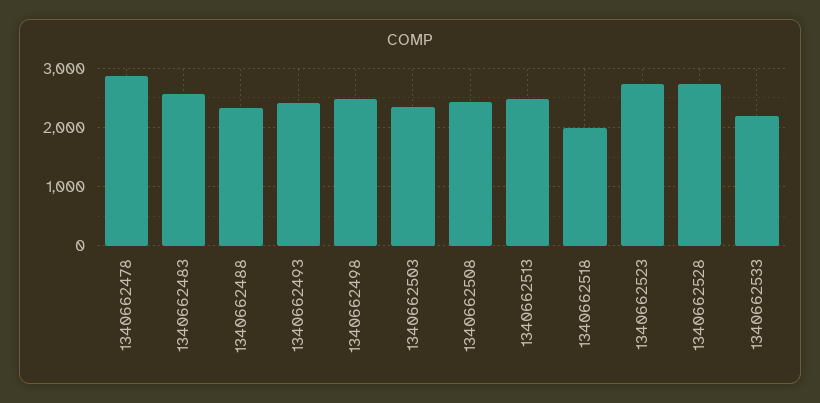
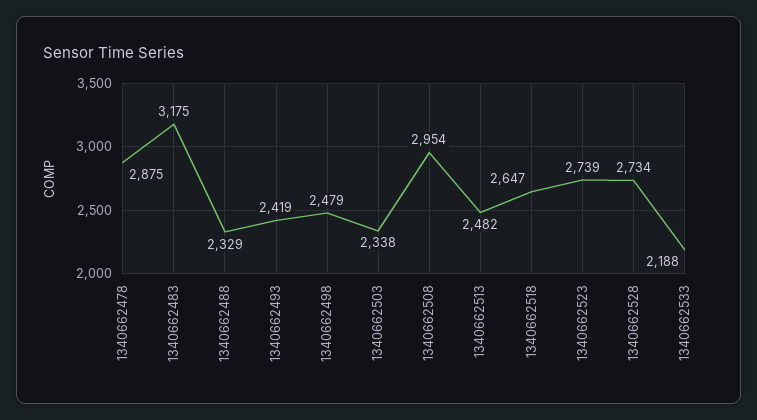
  {
    "1340662478": 2875,
-   "1340662483": 2600,
+   "1340662483": 3175,
    "1340662488": 2329,
    "1340662493": 2419,
    "1340662498": 2479,
    "1340662503": 2338,
-   "1340662508": 2400,
+   "1340662508": 2954,
    "1340662513": 2482,
-   "1340662518": 2000,
+   "1340662518": 2647,
    "1340662523": 2739,
    "1340662528": 2734,
    "1340662533": 2188
  }

